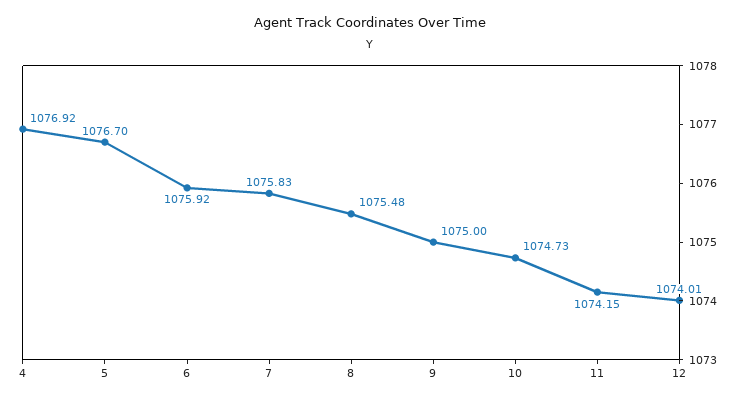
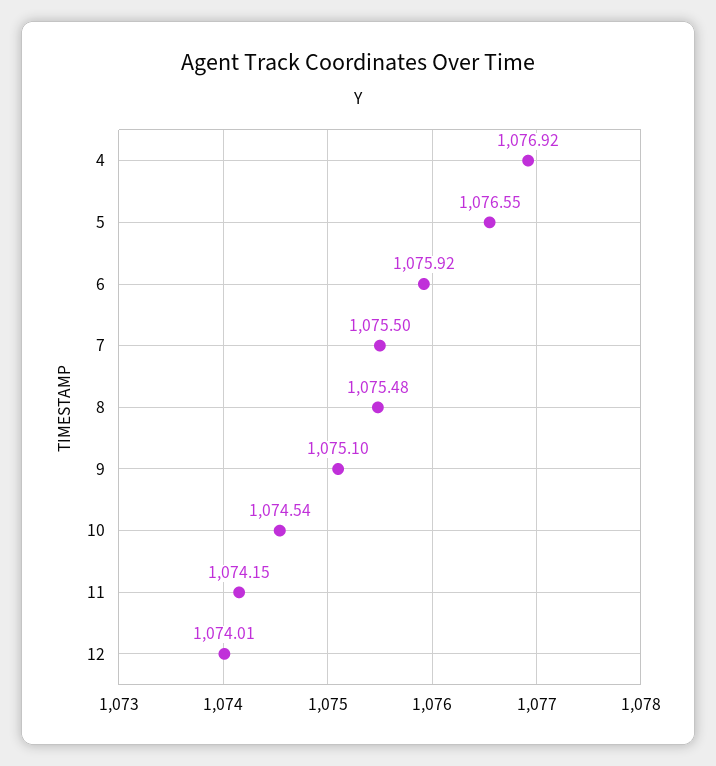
  {
    "4": 1076.92,
-   "5": 1076.7,
+   "5": 1076.55,
    "6": 1075.92,
-   "7": 1075.83,
+   "7": 1075.5,
    "8": 1075.48,
-   "9": 1075,
+   "9": 1075.1,
-   "10": 1074.73,
+   "10": 1074.54,
    "11": 1074.15,
    "12": 1074.01
  }

